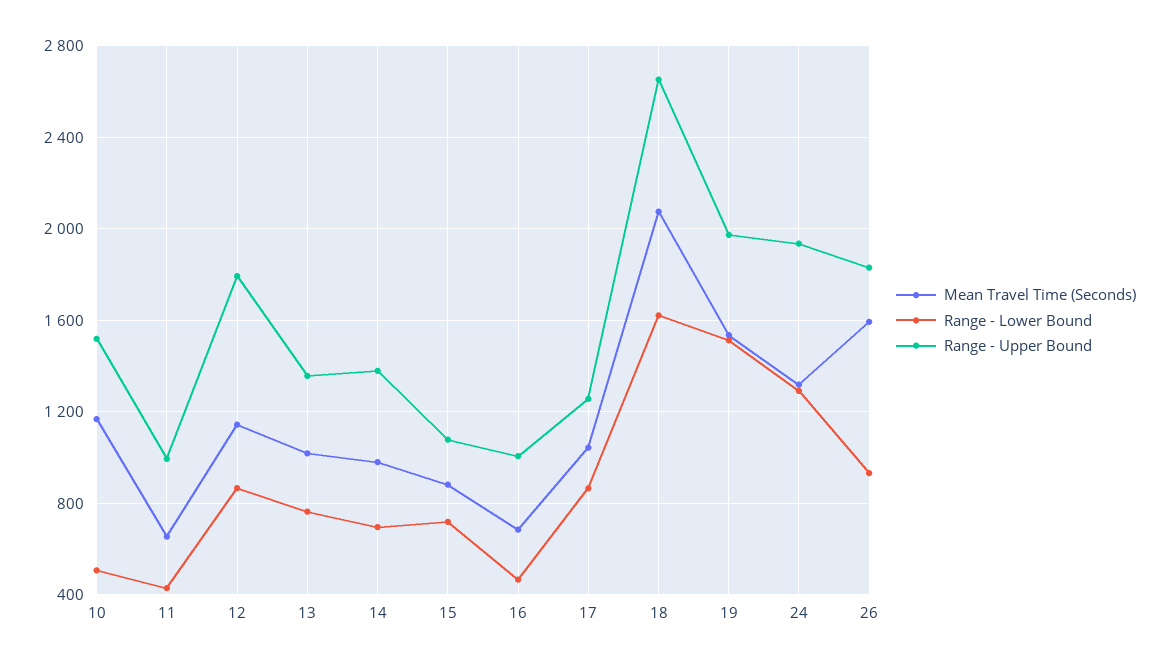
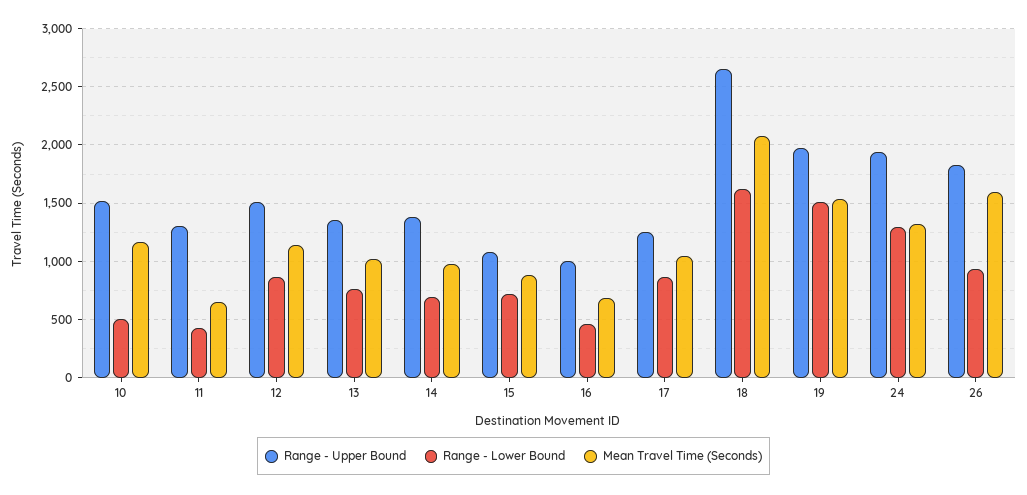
  {
    "Mean Travel Time (Seconds)": {
      "10": 1150,
      "11": 650,
      "12": 1150,
      "13": 1000,
      "14": 1000,
      "15": 900,
      "16": 700,
      "17": 1050,
      "18": 2100,
      "19": 1550,
      "24": 1300,
      "26": 1600
    },
    "Range - Lower Bound": {
      "10": 500,
      "11": 450,
      "12": 850,
      "13": 750,
      "14": 700,
      "15": 700,
      "16": 450,
      "17": 850,
      "18": 1600,
      "19": 1500,
      "24": 1300,
      "26": 950
    },
    "Range - Upper Bound": {
      "10": 1500,
-     "11": 1000,
+     "11": 1300,
-     "12": 1800,
+     "12": 1500,
      "13": 1350,
      "14": 1400,
      "15": 1100,
      "16": 1000,
      "17": 1250,
      "18": 2650,
      "19": 1950,
      "24": 1950,
      "26": 1850
    }
  }

